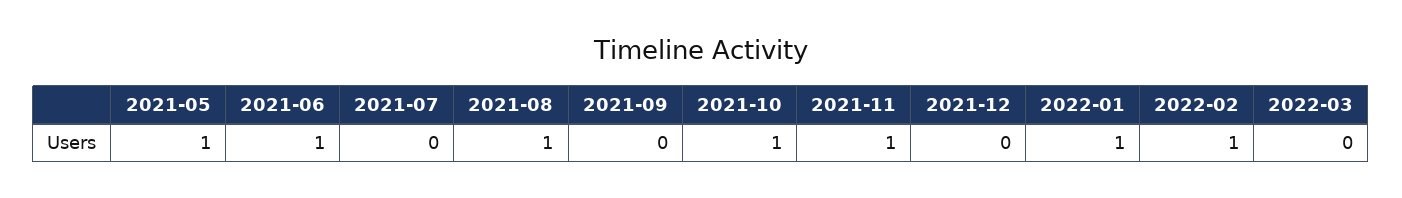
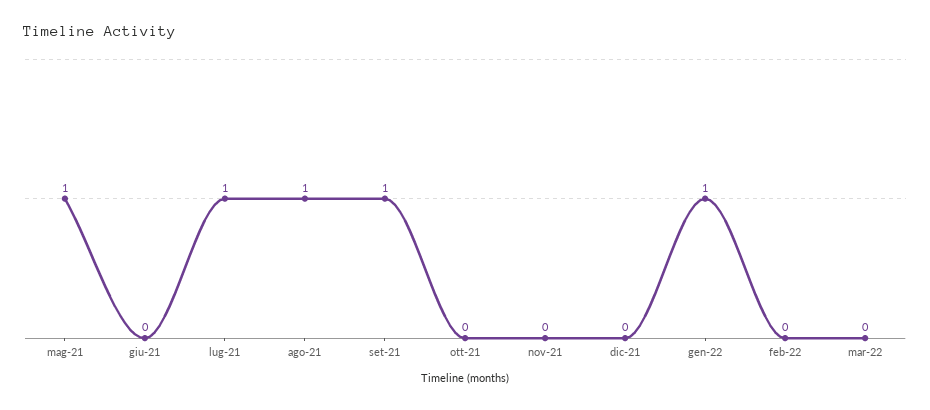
  {
    "2021-05": 1,
-   "2021-06": 1,
+   "2021-06": 0,
-   "2021-07": 0,
+   "2021-07": 1,
    "2021-08": 1,
-   "2021-09": 0,
+   "2021-09": 1,
-   "2021-10": 1,
+   "2021-10": 0,
-   "2021-11": 1,
+   "2021-11": 0,
    "2021-12": 0,
    "2022-01": 1,
-   "2022-02": 1,
+   "2022-02": 0,
    "2022-03": 0
  }

